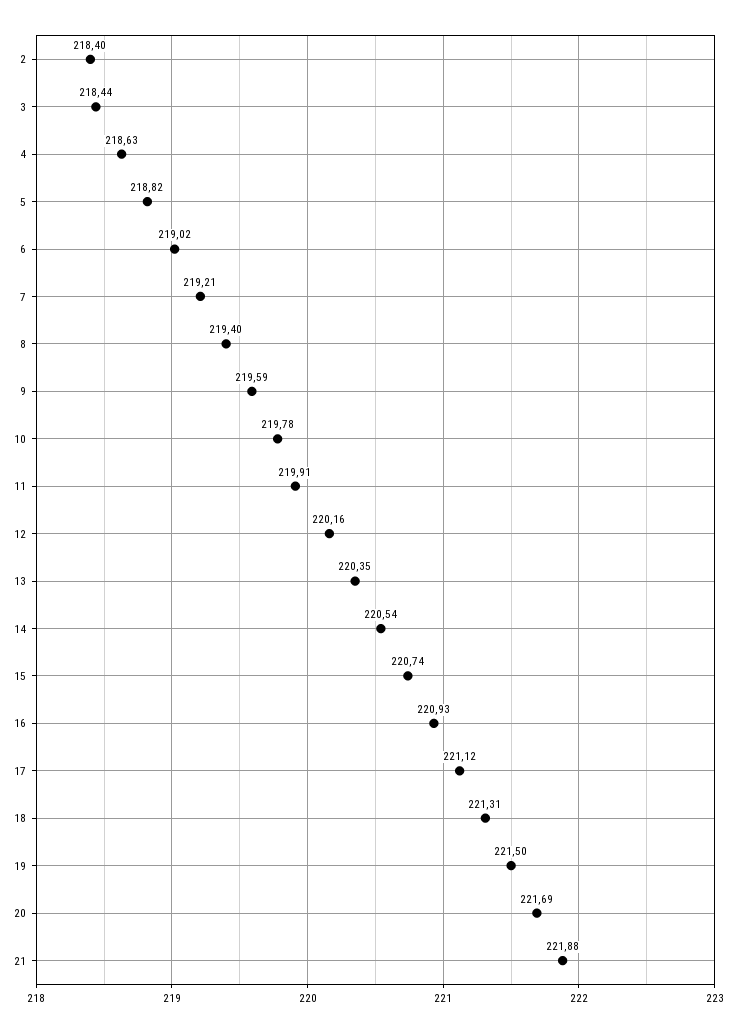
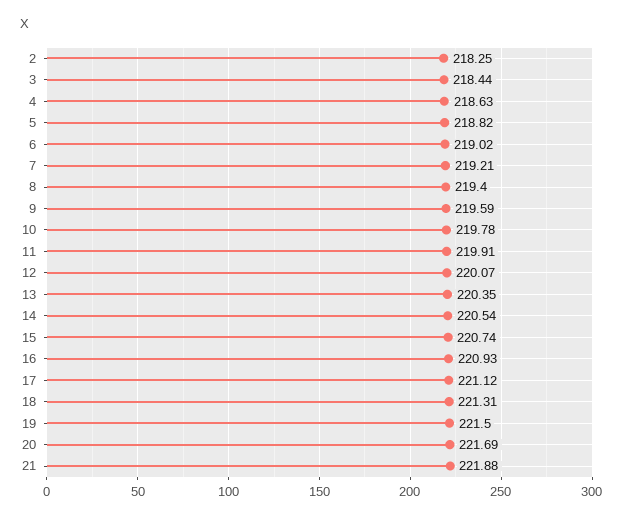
  {
-   "2": 218.4,
+   "2": 218.25,
    "3": 218.44,
    "4": 218.63,
    "5": 218.82,
    "6": 219.02,
    "7": 219.21,
    "8": 219.4,
    "9": 219.59,
    "10": 219.78,
    "11": 219.91,
-   "12": 220.16,
+   "12": 220.07,
    "13": 220.35,
    "14": 220.54,
    "15": 220.74,
    "16": 220.93,
    "17": 221.12,
    "18": 221.31,
    "19": 221.5,
    "20": 221.69,
    "21": 221.88
  }

